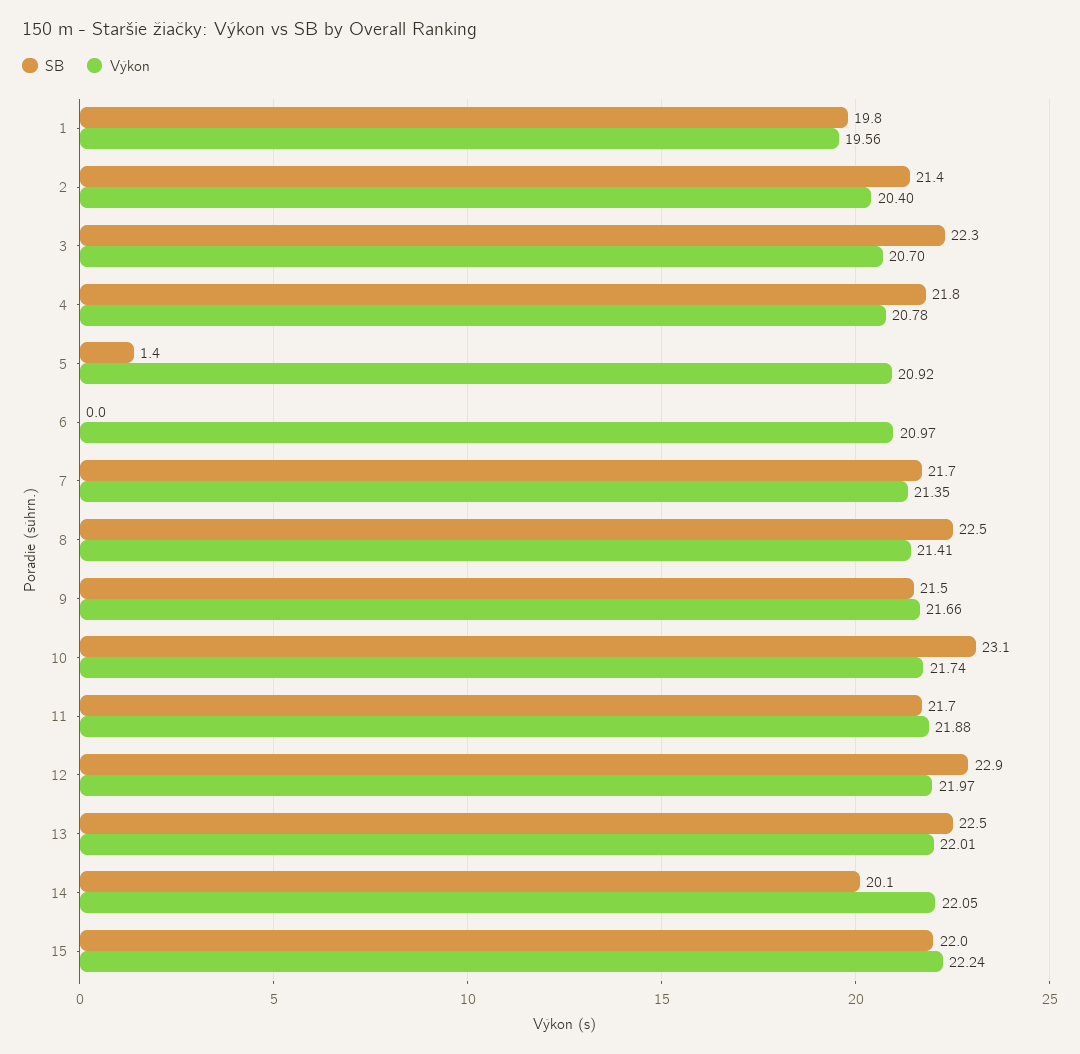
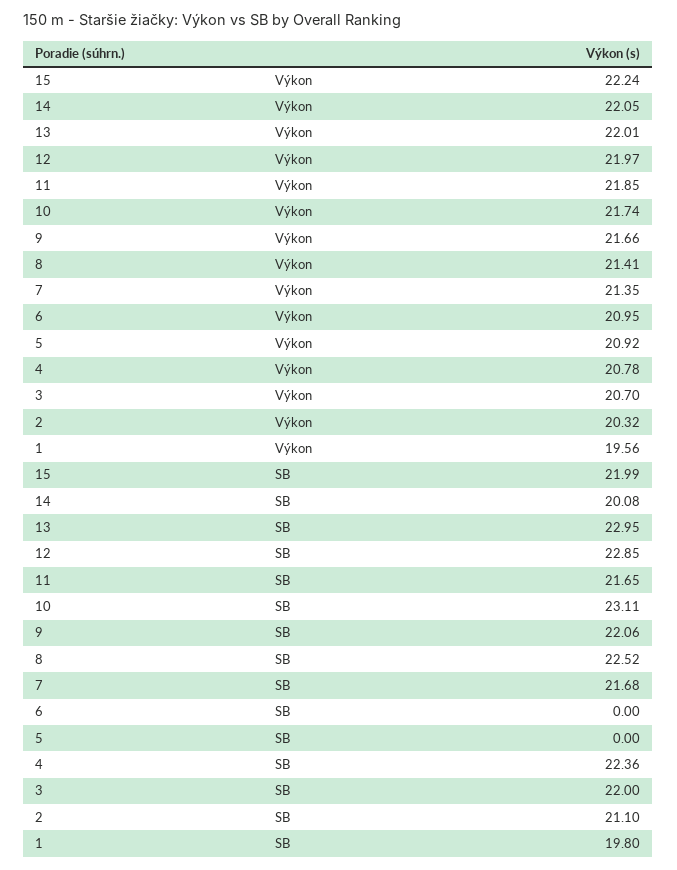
  {
    "SB": {
      "1": 19.8,
-     "2": 21.4,
+     "2": 21.1,
-     "3": 22.3,
+     "3": 22,
-     "4": 21.8,
+     "4": 22.36,
-     "5": 1.4,
+     "5": 0,
      "6": 0,
      "7": 21.68,
      "8": 22.52,
-     "9": 21.5,
+     "9": 22.06,
      "10": 23.11,
      "11": 21.65,
      "12": 22.85,
-     "13": 22.5,
+     "13": 22.95,
      "14": 20.08,
      "15": 21.99
    },
    "Výkon": {
      "1": 19.56,
-     "2": 20.4,
+     "2": 20.32,
      "3": 20.7,
      "4": 20.78,
      "5": 20.92,
-     "6": 20.97,
+     "6": 20.95,
      "7": 21.35,
      "8": 21.41,
      "9": 21.66,
      "10": 21.74,
-     "11": 21.88,
+     "11": 21.85,
      "12": 21.97,
      "13": 22.01,
      "14": 22.05,
      "15": 22.24
    }
  }

